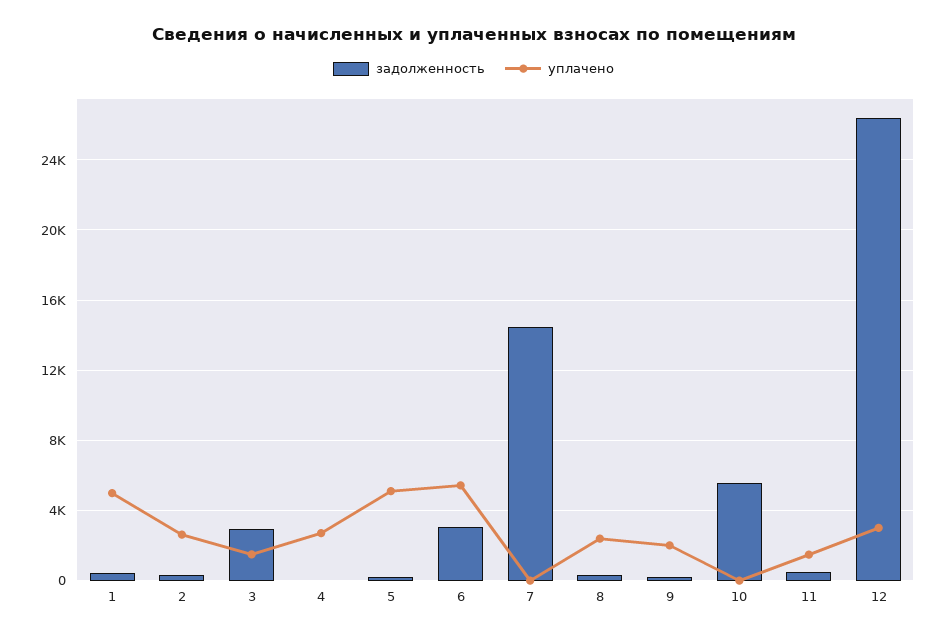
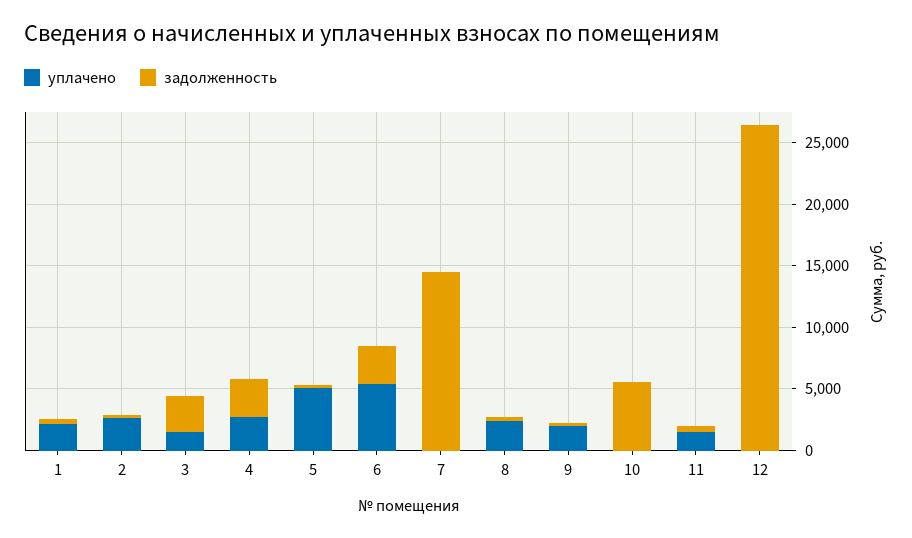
  {
    "задолженность": {
      "1": 500,
      "2": 500,
      "3": 3000,
-     "4": 0,
+     "4": 3000,
      "5": 0,
      "6": 3000,
      "7": 14500,
      "8": 500,
      "9": 0,
      "10": 5500,
      "11": 500,
      "12": 26500
    },
    "уплачено": {
-     "1": 5000,
+     "1": 2000,
      "2": 2500,
      "3": 1500,
      "4": 2500,
      "5": 5000,
      "6": 5500,
      "7": 0,
      "8": 2500,
      "9": 2000,
      "10": 0,
      "11": 1500,
-     "12": 3000
+     "12": 0
    }
  }

